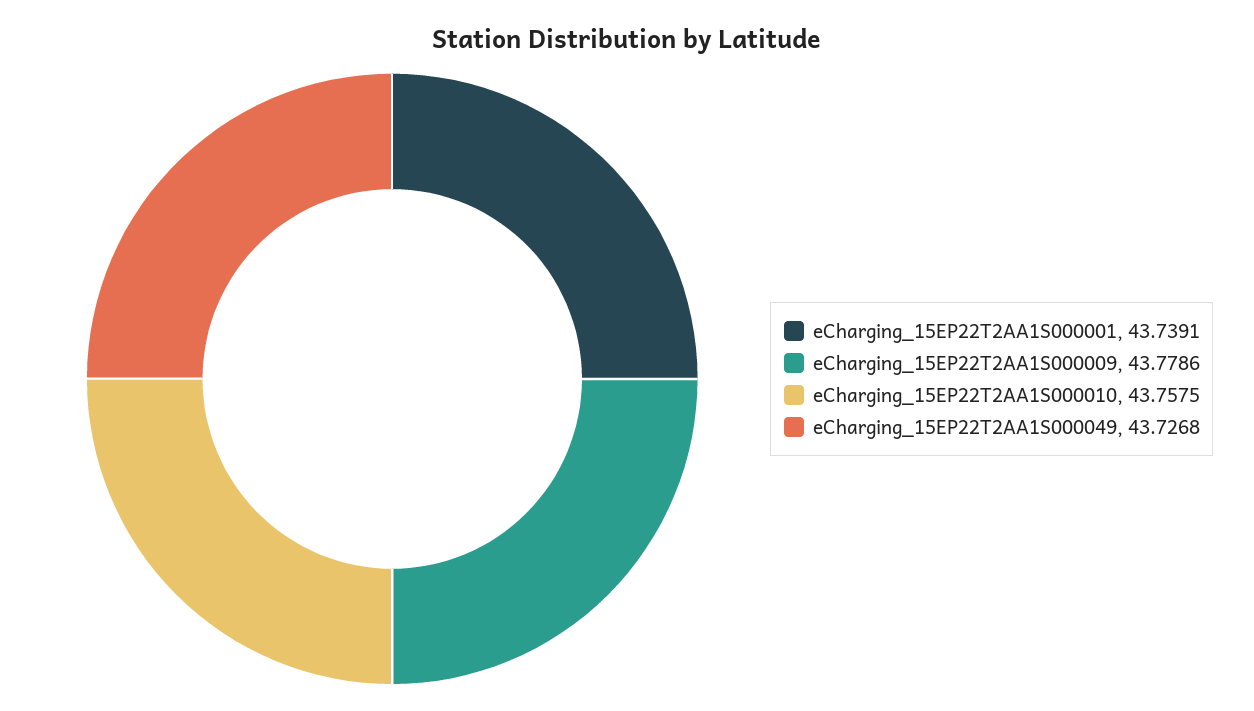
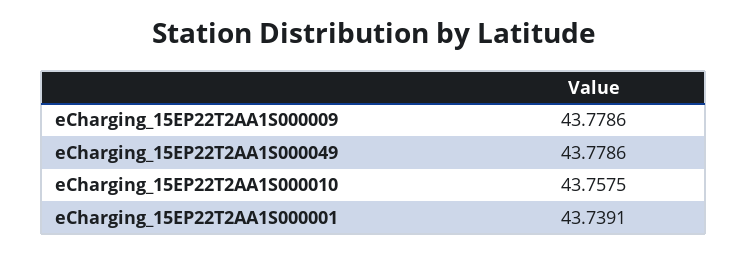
  {
    "eCharging_15EP22T2AA1S000001": 43.7391,
    "eCharging_15EP22T2AA1S000009": 43.7786,
    "eCharging_15EP22T2AA1S000010": 43.7575,
-   "eCharging_15EP22T2AA1S000049": 43.7268
+   "eCharging_15EP22T2AA1S000049": 43.7786
  }

